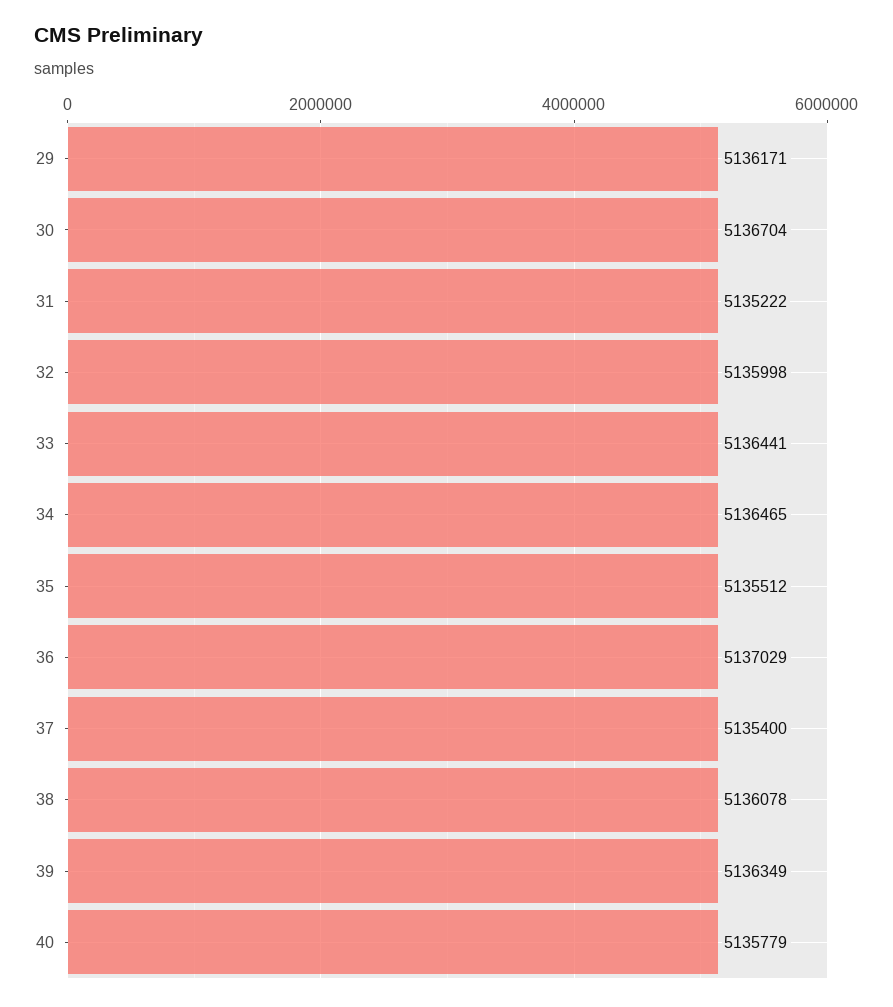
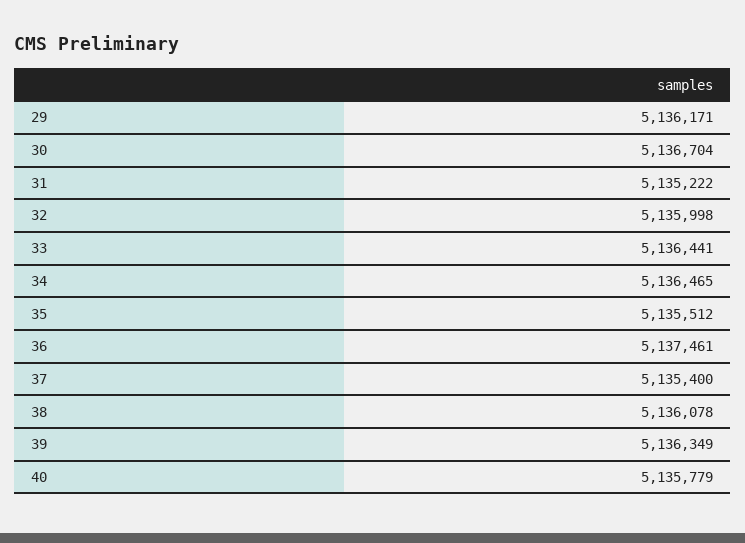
  {
    "29": 5136171,
    "30": 5136704,
    "31": 5135222,
    "32": 5135998,
    "33": 5136441,
    "34": 5136465,
    "35": 5135512,
-   "36": 5137029,
+   "36": 5137461,
    "37": 5135400,
    "38": 5136078,
    "39": 5136349,
    "40": 5135779
  }

